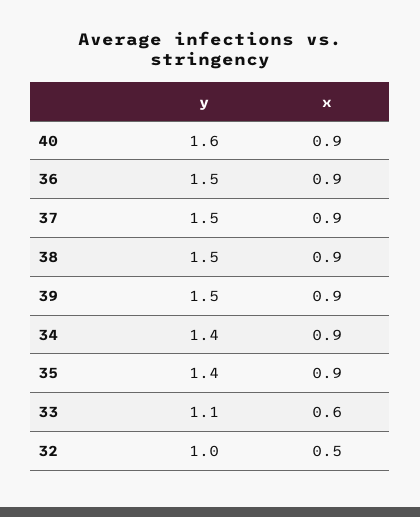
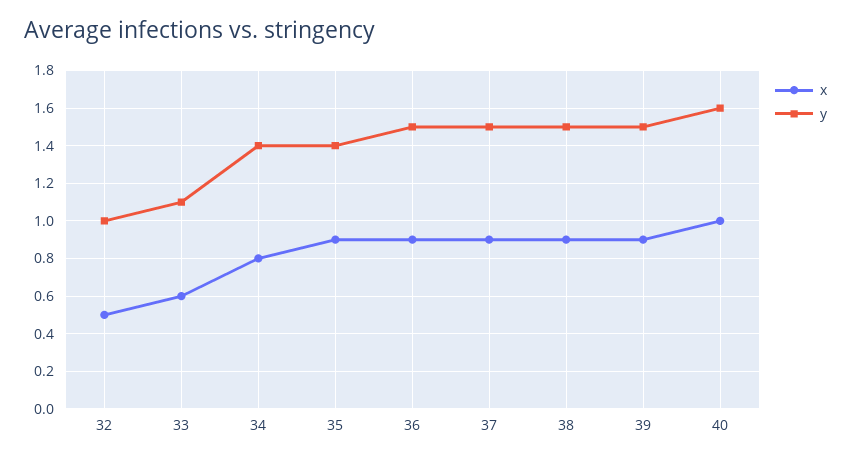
  {
    "y": {
      "40": 1.6,
      "36": 1.5,
      "37": 1.5,
      "38": 1.5,
      "39": 1.5,
      "34": 1.4,
      "35": 1.4,
      "33": 1.1,
      "32": 1
    },
    "x": {
-     "40": 0.9,
+     "40": 1,
      "36": 0.9,
      "37": 0.9,
      "38": 0.9,
      "39": 0.9,
-     "34": 0.9,
+     "34": 0.8,
      "35": 0.9,
      "33": 0.6,
      "32": 0.5
    }
  }

